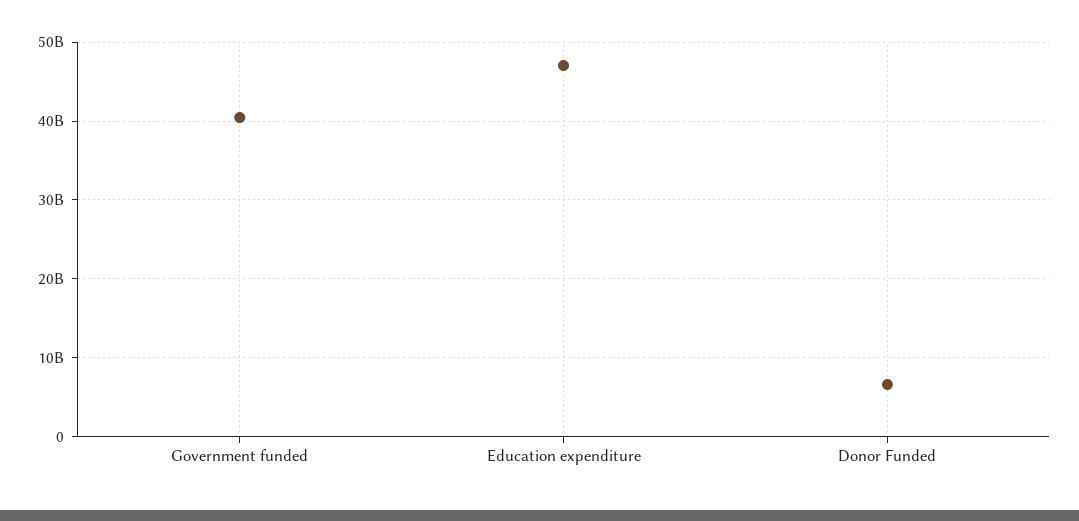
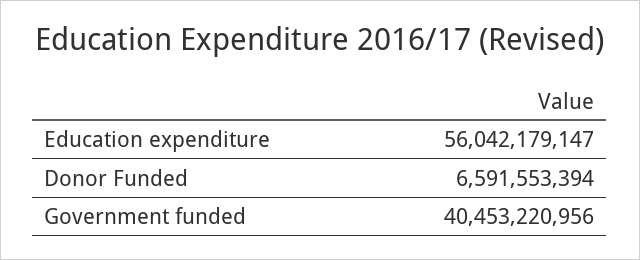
  {
    "Government funded": 40453220956,
-   "Education expenditure": 47000000000,
+   "Education expenditure": 56042179147,
    "Donor Funded": 6591553394
  }

